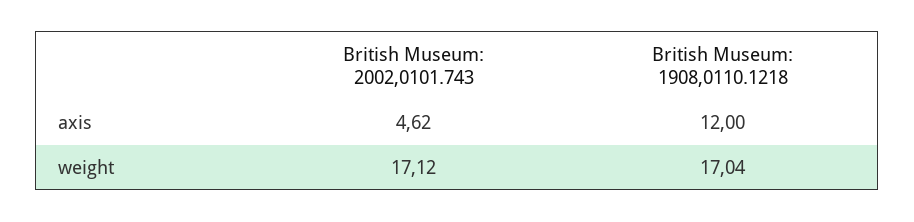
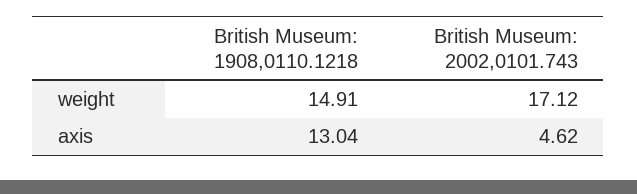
  {
    "British Museum: 2002,0101.743": {
      "axis": 4.62,
      "weight": 17.12
    },
    "British Museum: 1908,0110.1218": {
-     "axis": 12,
+     "axis": 13.04,
-     "weight": 17.04
+     "weight": 14.91
    }
  }

